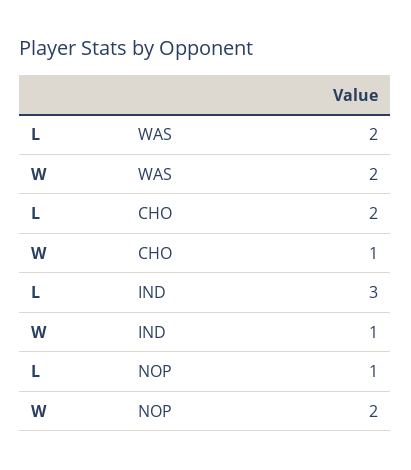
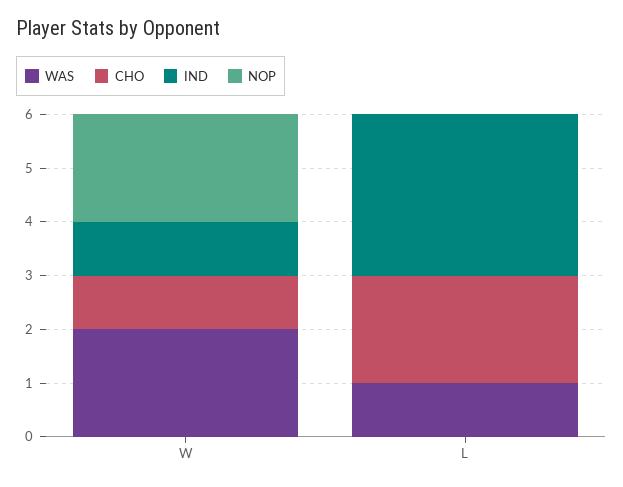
  {
    "WAS": {
-     "L": 2,
+     "L": 1,
      "W": 2
    },
    "CHO": {
      "L": 2,
      "W": 1
    },
    "IND": {
      "L": 3,
      "W": 1
    },
    "NOP": {
-     "L": 1,
+     "L": 0,
      "W": 2
    }
  }

